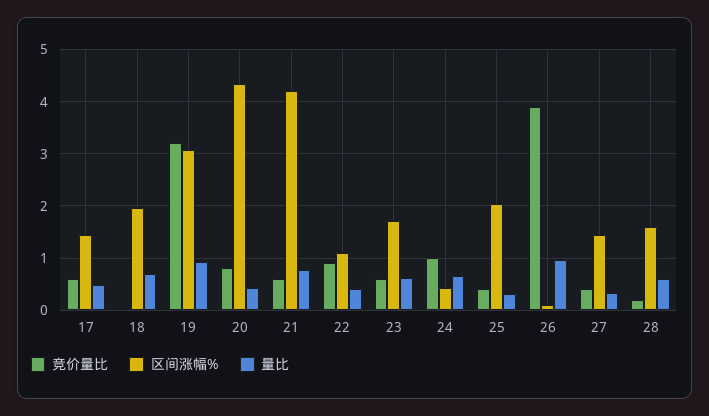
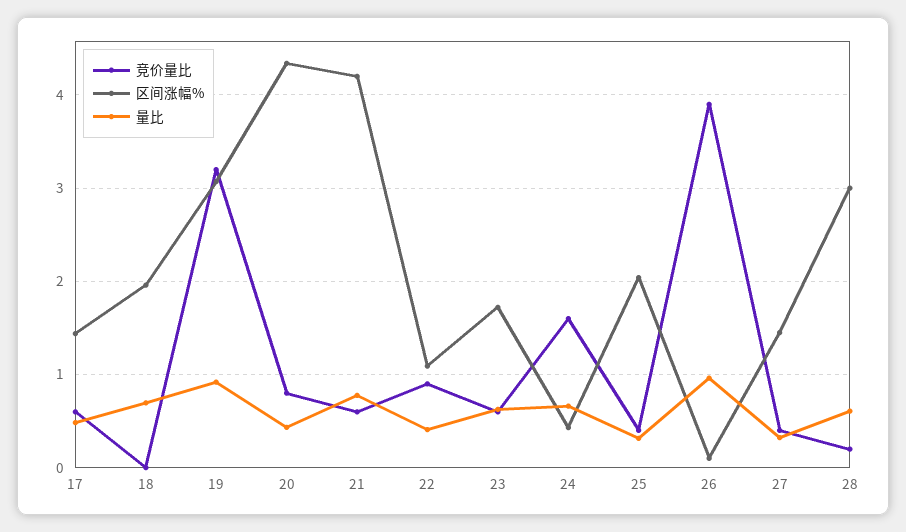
  {
    "竞价量比": {
      "17": 0.6,
      "18": 0,
      "19": 3.2,
      "20": 0.8,
      "21": 0.6,
      "22": 0.9,
      "23": 0.6,
-     "24": 1,
+     "24": 1.6,
      "25": 0.4,
      "26": 3.9,
      "27": 0.4,
      "28": 0.2
    },
    "区间涨幅%": {
      "17": 1.4,
      "18": 2,
      "19": 3.1,
      "20": 4.3,
      "21": 4.2,
      "22": 1.1,
      "23": 1.7,
      "24": 0.4,
      "25": 2,
      "26": 0.1,
      "27": 1.5,
-     "28": 1.6
+     "28": 3
    },
    "量比": {
      "17": 0.5,
      "18": 0.7,
      "19": 0.9,
      "20": 0.4,
      "21": 0.8,
      "22": 0.4,
      "23": 0.6,
      "24": 0.7,
      "25": 0.3,
      "26": 1,
      "27": 0.3,
      "28": 0.6
    }
  }

